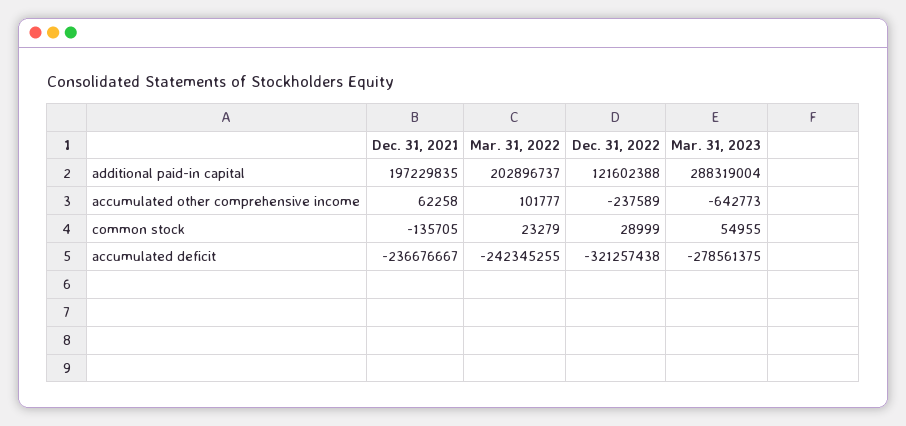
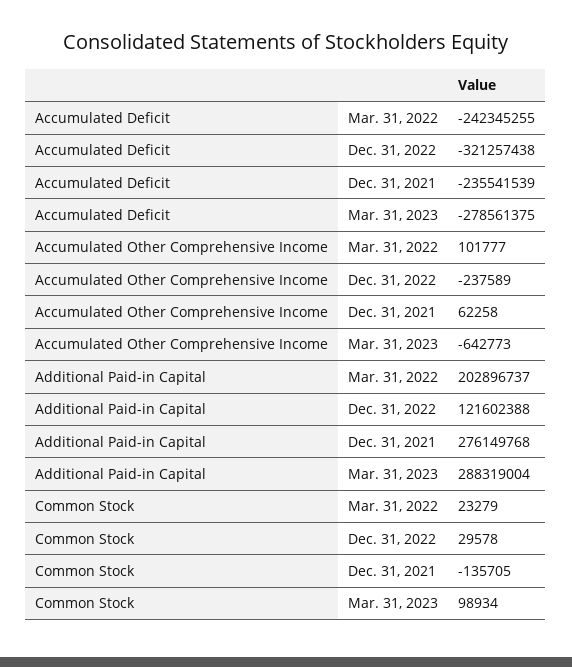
  {
    "Dec. 31, 2021": {
-     "additional paid-in capital": 197229835,
+     "additional paid-in capital": 276149768,
      "accumulated other comprehensive income": 62258,
      "common stock": -135705,
-     "accumulated deficit": -236676667
+     "accumulated deficit": -235541539
    },
    "Mar. 31, 2022": {
      "additional paid-in capital": 202896737,
      "accumulated other comprehensive income": 101777,
      "common stock": 23279,
      "accumulated deficit": -242345255
    },
    "Dec. 31, 2022": {
      "additional paid-in capital": 121602388,
      "accumulated other comprehensive income": -237589,
-     "common stock": 28999,
+     "common stock": 29578,
      "accumulated deficit": -321257438
    },
    "Mar. 31, 2023": {
      "additional paid-in capital": 288319004,
      "accumulated other comprehensive income": -642773,
-     "common stock": 54955,
+     "common stock": 98934,
      "accumulated deficit": -278561375
    }
  }

